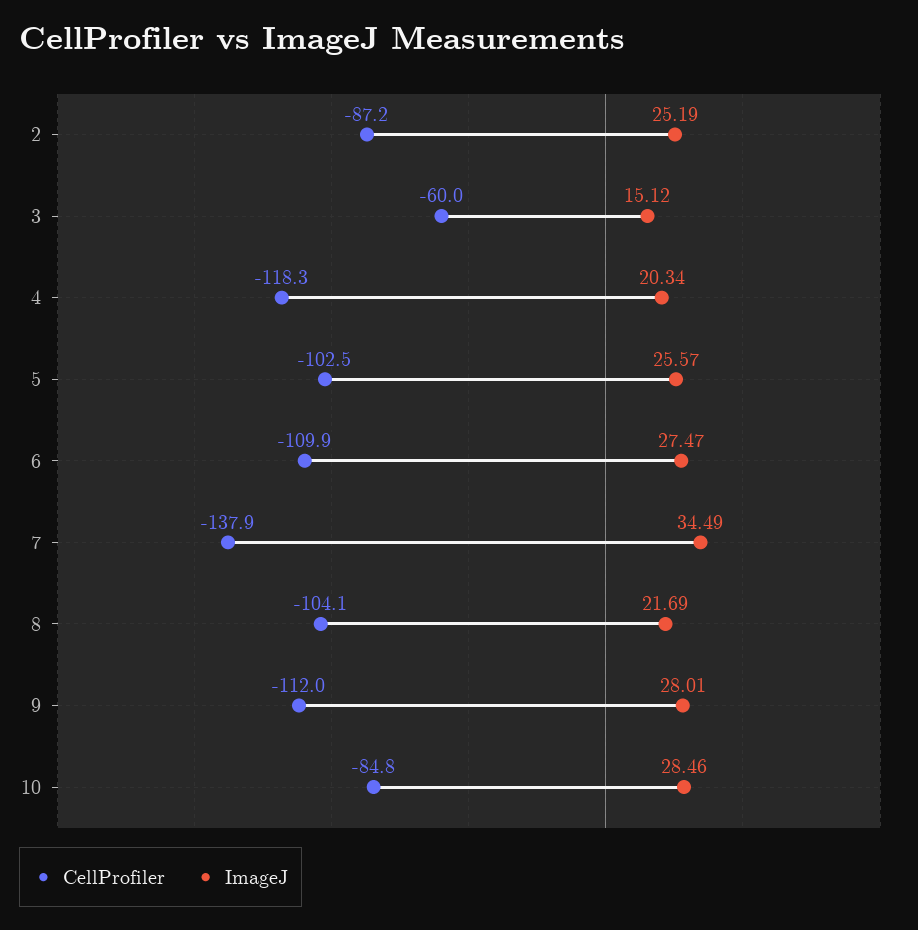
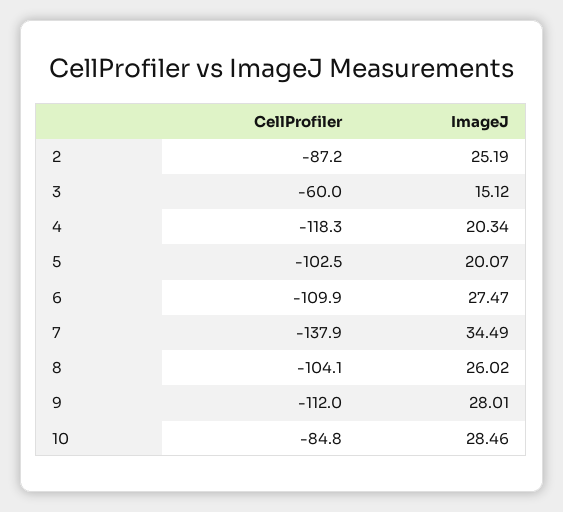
  {
    "CellProfiler": {
      "2": -87.2,
      "3": -60,
      "4": -118.3,
      "5": -102.5,
      "6": -109.9,
      "7": -137.9,
      "8": -104.1,
      "9": -112,
      "10": -84.8
    },
    "ImageJ": {
      "2": 25.19,
      "3": 15.12,
      "4": 20.34,
-     "5": 25.57,
+     "5": 20.07,
      "6": 27.47,
      "7": 34.49,
-     "8": 21.69,
+     "8": 26.02,
      "9": 28.01,
      "10": 28.46
    }
  }

